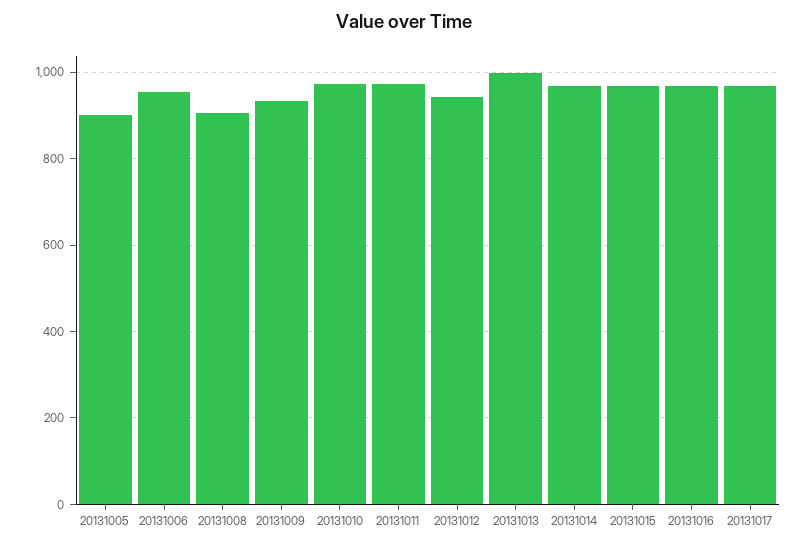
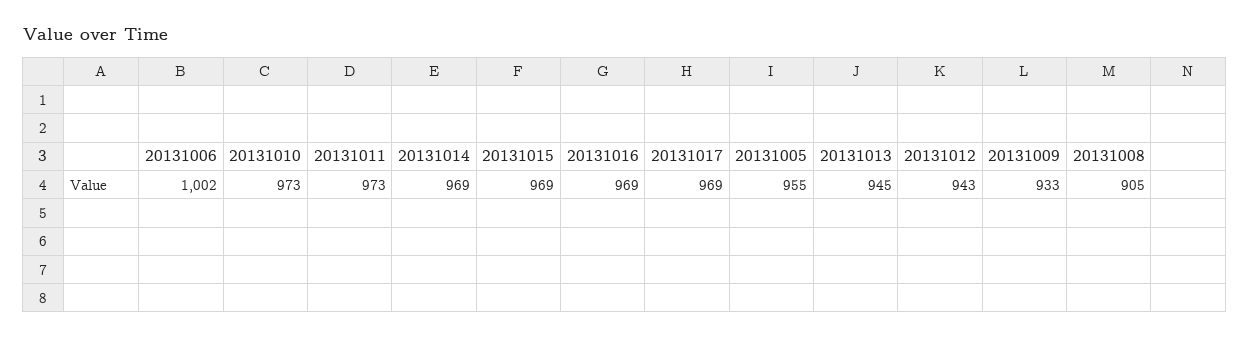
  {
-   "20131005": 900,
+   "20131005": 955,
-   "20131006": 960,
+   "20131006": 1002,
    "20131008": 905,
    "20131009": 933,
    "20131010": 973,
    "20131011": 973,
    "20131012": 943,
-   "20131013": 1000,
+   "20131013": 945,
    "20131014": 969,
    "20131015": 969,
    "20131016": 969,
    "20131017": 969
  }

